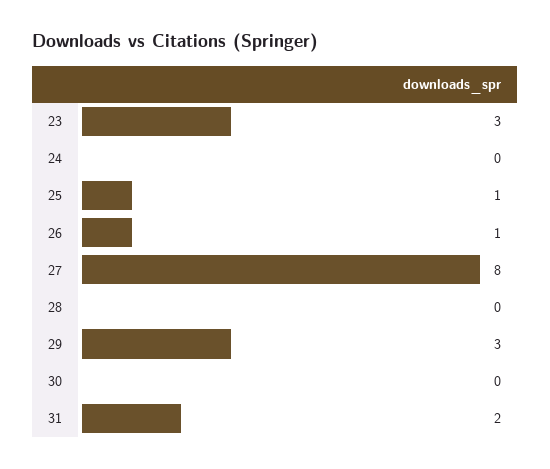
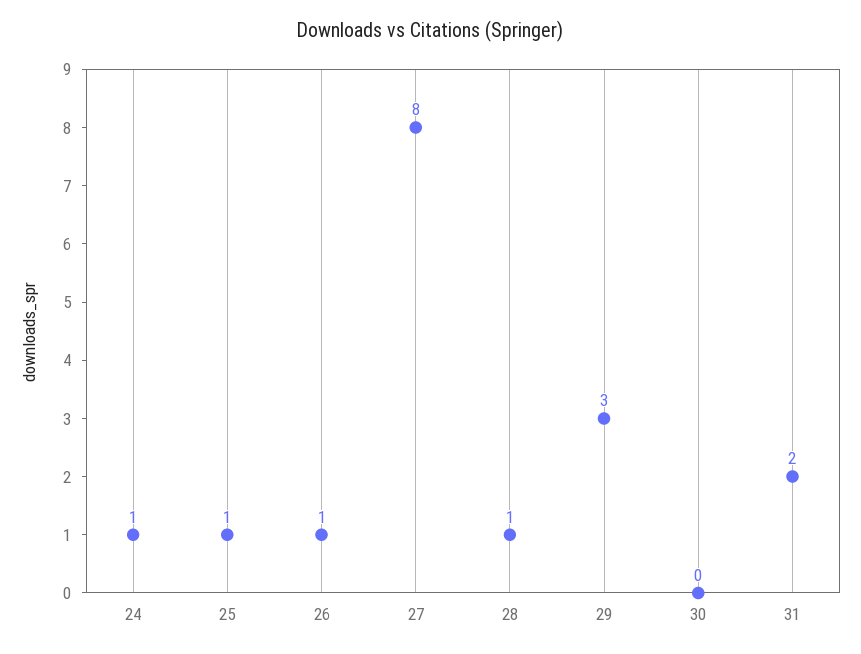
  {
-   "23": 3,
-   "24": 0,
+   "24": 1,
    "25": 1,
    "26": 1,
    "27": 8,
-   "28": 0,
+   "28": 1,
    "29": 3,
    "30": 0,
    "31": 2
  }

